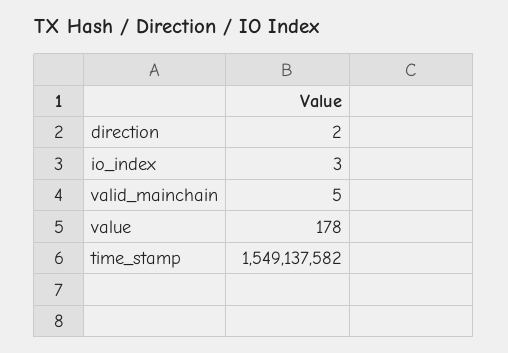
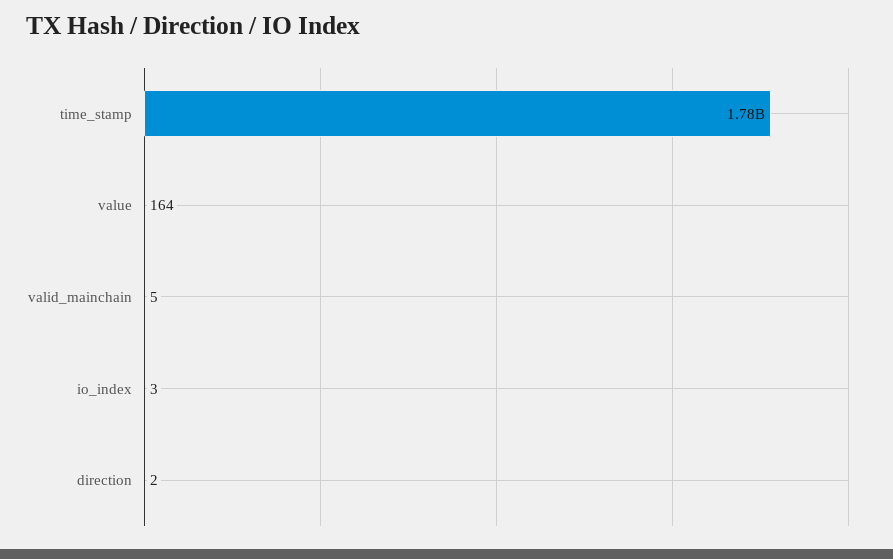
  {
    "direction": 2,
    "io_index": 3,
    "valid_mainchain": 5,
-   "value": 178,
+   "value": 164,
-   "time_stamp": 1549137582
+   "time_stamp": 1780000000
  }

